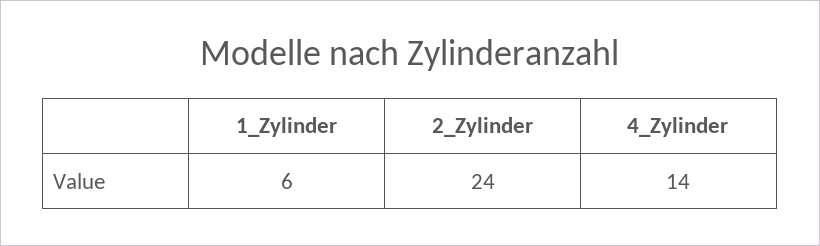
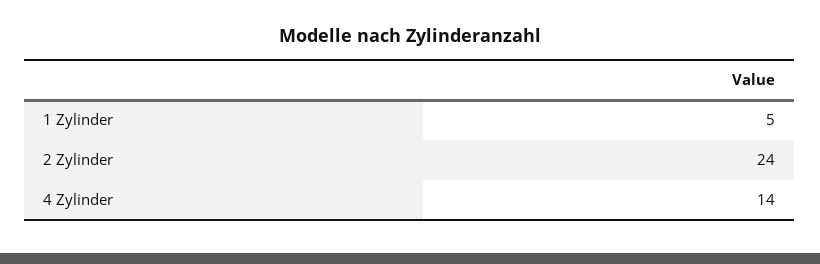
  {
-   "1_Zylinder": 6,
+   "1_Zylinder": 5,
    "2_Zylinder": 24,
    "4_Zylinder": 14
  }

